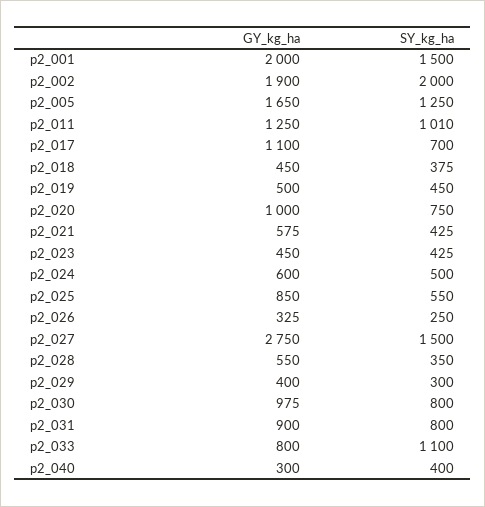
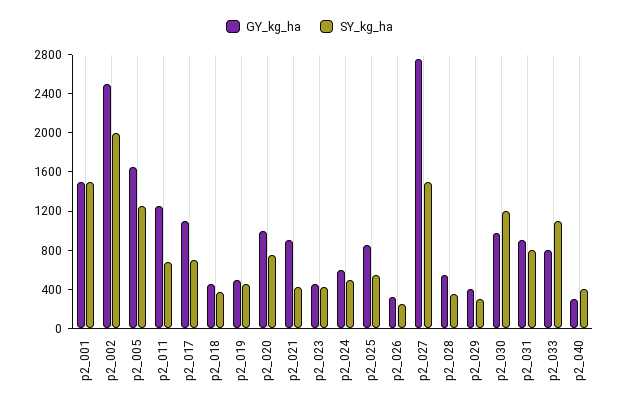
  {
    "GY_kg_ha": {
-     "p2_001": 2000,
+     "p2_001": 1500,
-     "p2_002": 1900,
+     "p2_002": 2500,
      "p2_005": 1650,
      "p2_011": 1250,
      "p2_017": 1100,
      "p2_018": 450,
      "p2_019": 500,
      "p2_020": 1000,
-     "p2_021": 575,
+     "p2_021": 900,
      "p2_023": 450,
      "p2_024": 600,
      "p2_025": 850,
      "p2_026": 325,
      "p2_027": 2750,
      "p2_028": 550,
      "p2_029": 400,
      "p2_030": 975,
      "p2_031": 900,
      "p2_033": 800,
      "p2_040": 300
    },
    "SY_kg_ha": {
      "p2_001": 1500,
      "p2_002": 2000,
      "p2_005": 1250,
-     "p2_011": 1010,
+     "p2_011": 700,
      "p2_017": 700,
      "p2_018": 375,
      "p2_019": 450,
      "p2_020": 750,
      "p2_021": 425,
      "p2_023": 425,
      "p2_024": 500,
      "p2_025": 550,
      "p2_026": 250,
      "p2_027": 1500,
      "p2_028": 350,
      "p2_029": 300,
-     "p2_030": 800,
+     "p2_030": 1200,
      "p2_031": 800,
      "p2_033": 1100,
      "p2_040": 400
    }
  }

